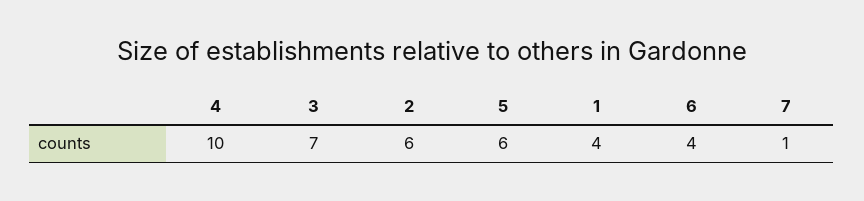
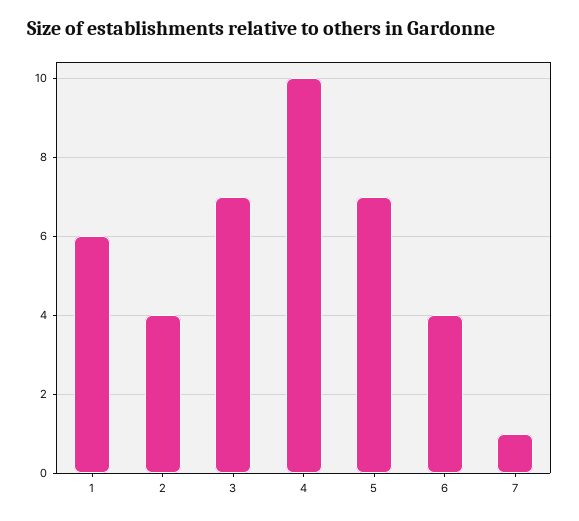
  {
    "4": 10,
    "3": 7,
-   "2": 6,
+   "2": 4,
-   "5": 6,
+   "5": 7,
-   "1": 4,
+   "1": 6,
    "6": 4,
    "7": 1
  }

